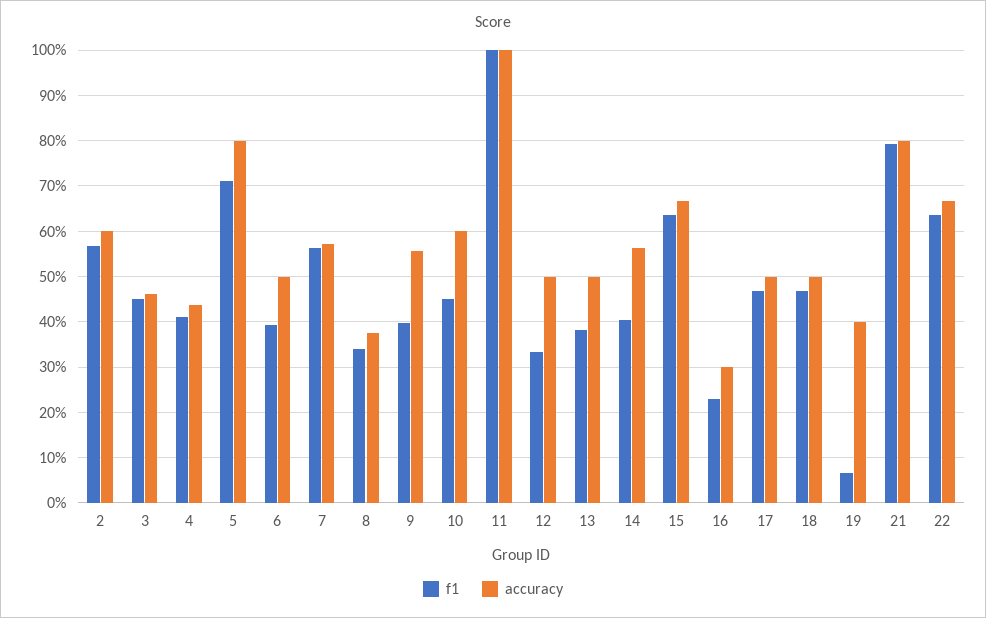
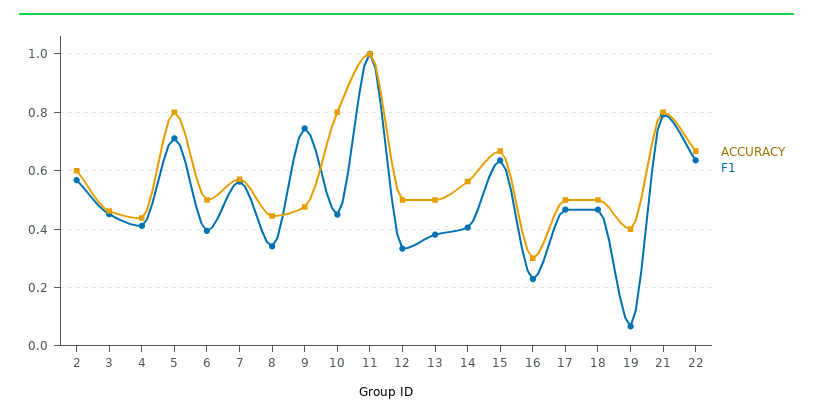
  {
    "f1": {
      "2": 0.56,
      "3": 0.46,
      "4": 0.42,
      "5": 0.72,
      "6": 0.4,
      "7": 0.56,
      "8": 0.34,
-     "9": 0.4,
+     "9": 0.75,
      "10": 0.46,
      "11": 1,
      "12": 0.34,
      "13": 0.38,
      "14": 0.4,
      "15": 0.64,
      "16": 0.22,
      "17": 0.46,
      "18": 0.46,
      "19": 0.06,
      "21": 0.8,
      "22": 0.64
    },
    "accuracy": {
      "2": 0.6,
      "3": 0.46,
      "4": 0.44,
      "5": 0.8,
      "6": 0.5,
      "7": 0.58,
-     "8": 0.38,
+     "8": 0.45,
-     "9": 0.56,
+     "9": 0.475,
-     "10": 0.6,
+     "10": 0.8,
      "11": 1,
      "12": 0.5,
      "13": 0.5,
      "14": 0.56,
      "15": 0.66,
      "16": 0.3,
      "17": 0.5,
      "18": 0.5,
      "19": 0.4,
      "21": 0.8,
      "22": 0.66
    }
  }

